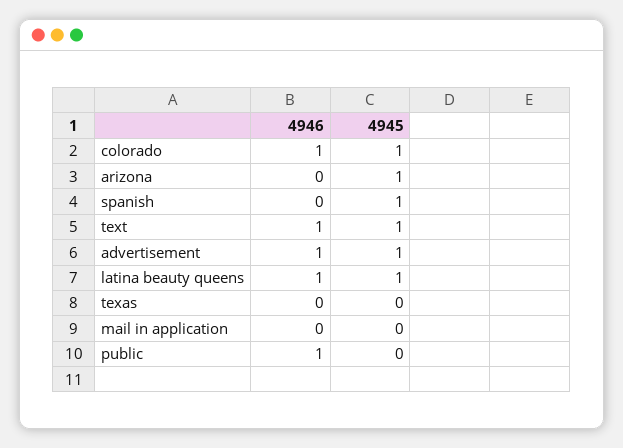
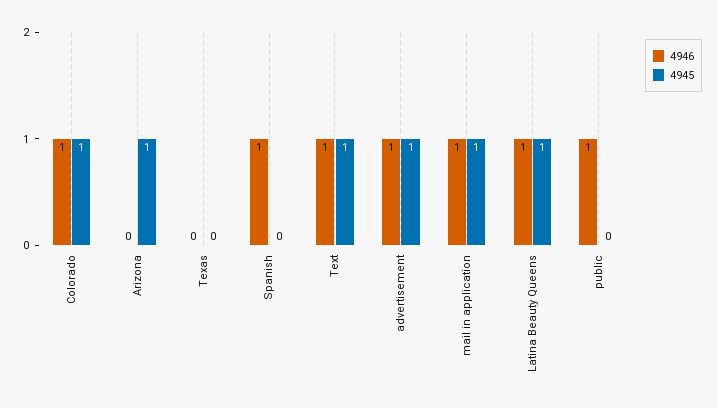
  {
    "4946": {
      "colorado": 1,
      "arizona": 0,
-     "spanish": 0,
+     "spanish": 1,
      "text": 1,
      "advertisement": 1,
      "latina beauty queens": 1,
      "texas": 0,
-     "mail in application": 0,
+     "mail in application": 1,
      "public": 1
    },
    "4945": {
      "colorado": 1,
      "arizona": 1,
-     "spanish": 1,
+     "spanish": 0,
      "text": 1,
      "advertisement": 1,
      "latina beauty queens": 1,
      "texas": 0,
-     "mail in application": 0,
+     "mail in application": 1,
      "public": 0
    }
  }

